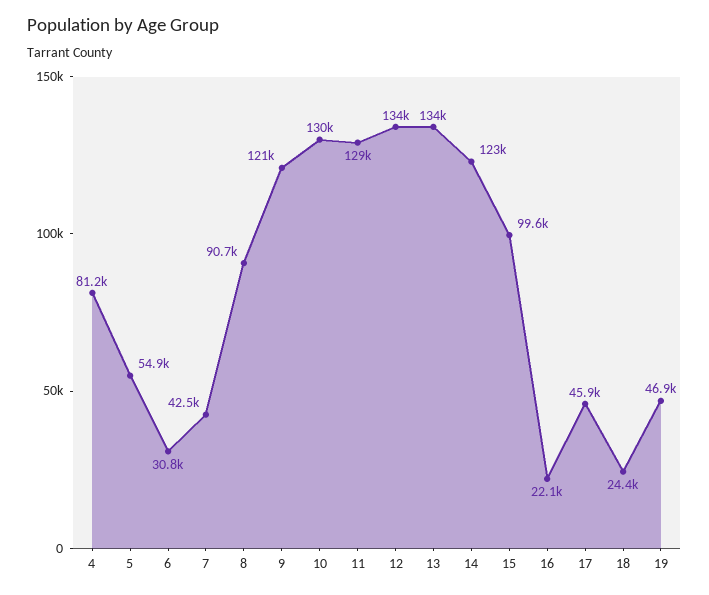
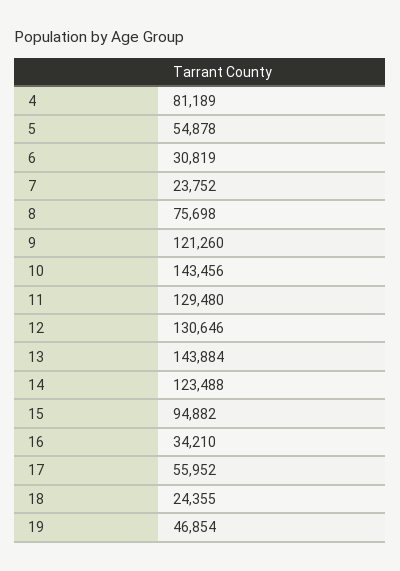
  {
    "4": 81189,
    "5": 54878,
    "6": 30819,
-   "7": 42500,
+   "7": 23752,
-   "8": 90700,
+   "8": 75698,
    "9": 121260,
-   "10": 130000,
+   "10": 143456,
    "11": 129480,
-   "12": 134000,
+   "12": 130646,
-   "13": 134000,
+   "13": 143884,
    "14": 123488,
-   "15": 99600,
+   "15": 94882,
-   "16": 22100,
+   "16": 34210,
-   "17": 45900,
+   "17": 55952,
    "18": 24355,
    "19": 46854
  }

